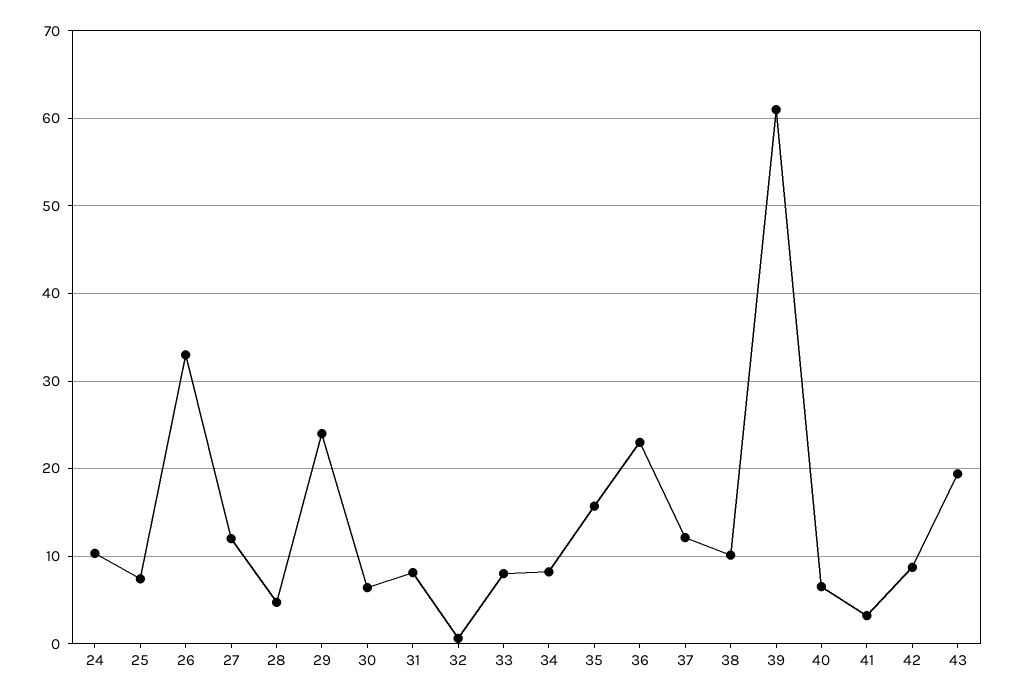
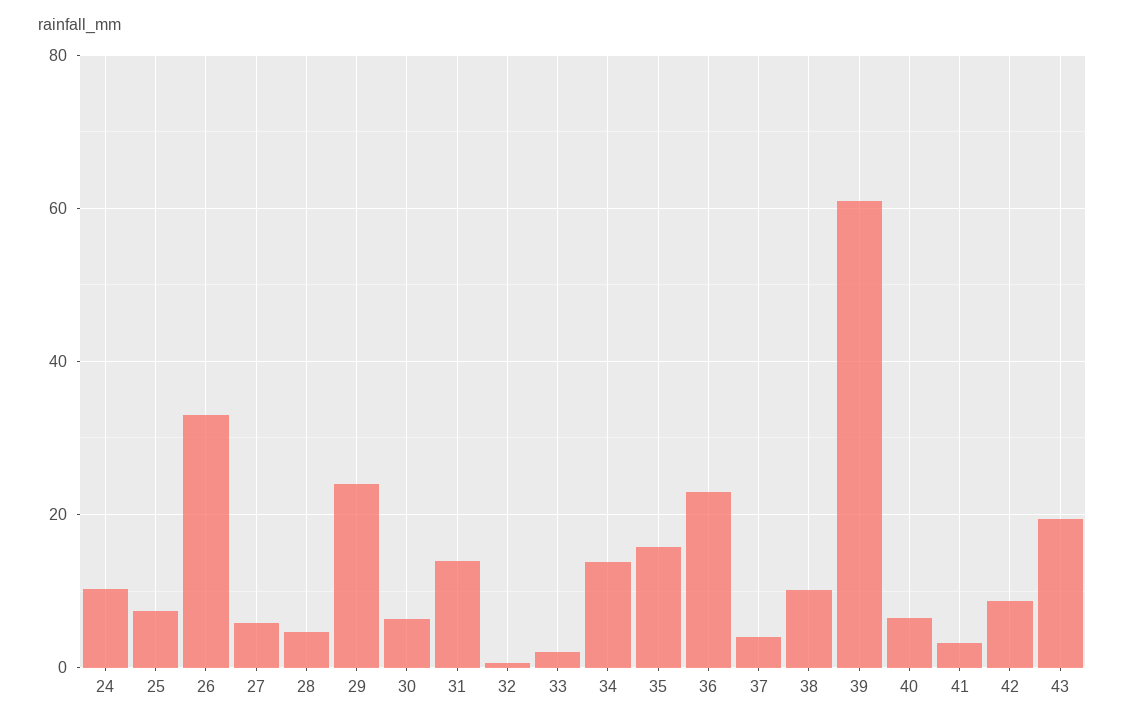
  {
    "24": 10,
    "25": 7,
    "26": 33,
-   "27": 12,
+   "27": 6,
    "28": 5,
    "29": 24,
    "30": 6,
-   "31": 8,
+   "31": 14,
    "32": 1,
-   "33": 8,
+   "33": 2,
-   "34": 8,
+   "34": 14,
    "35": 16,
    "36": 23,
-   "37": 12,
+   "37": 4,
    "38": 10,
    "39": 61,
    "40": 7,
    "41": 3,
    "42": 9,
    "43": 19
  }

